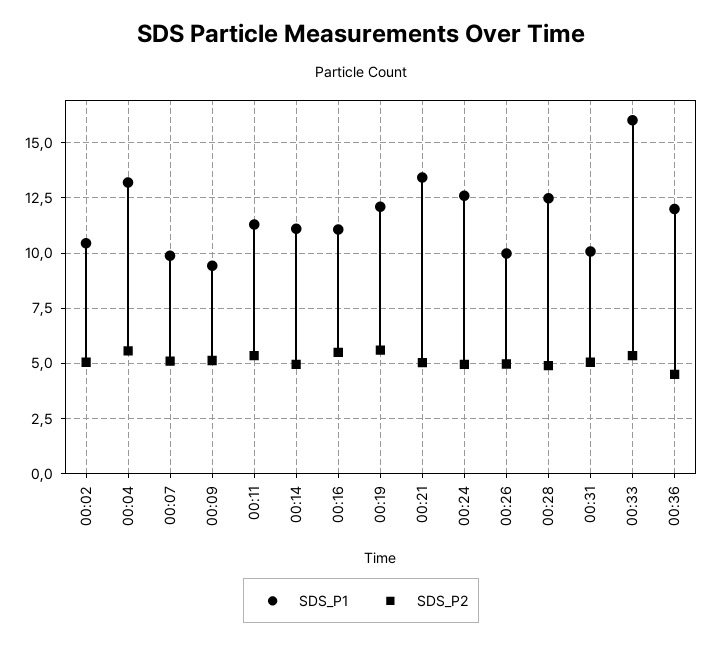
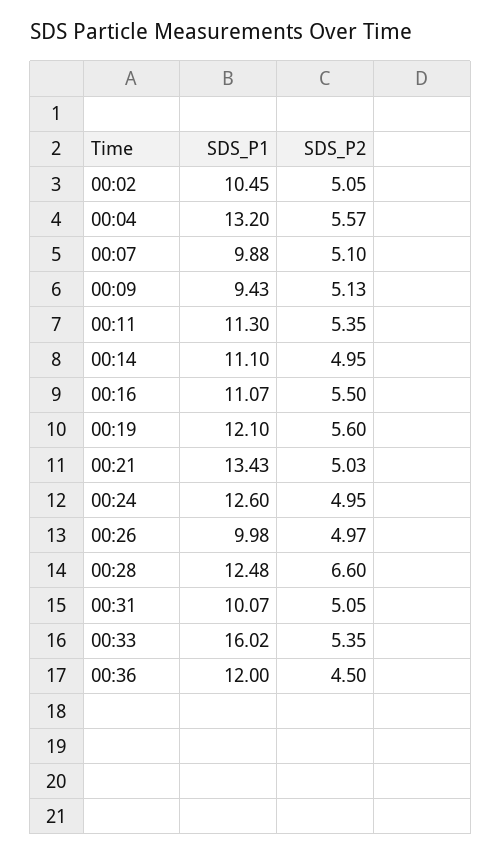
  {
    "SDS_P1": {
      "00:02": 10.45,
      "00:04": 13.2,
      "00:07": 9.88,
      "00:09": 9.43,
      "00:11": 11.3,
      "00:14": 11.1,
      "00:16": 11.07,
      "00:19": 12.1,
      "00:21": 13.43,
      "00:24": 12.6,
      "00:26": 9.98,
      "00:28": 12.48,
      "00:31": 10.07,
      "00:33": 16.02,
      "00:36": 12
    },
    "SDS_P2": {
      "00:02": 5.05,
      "00:04": 5.57,
      "00:07": 5.1,
      "00:09": 5.13,
      "00:11": 5.35,
      "00:14": 4.95,
      "00:16": 5.5,
      "00:19": 5.6,
      "00:21": 5.03,
      "00:24": 4.95,
      "00:26": 4.97,
-     "00:28": 5,
+     "00:28": 6.6,
      "00:31": 5.05,
      "00:33": 5.35,
      "00:36": 4.5
    }
  }

